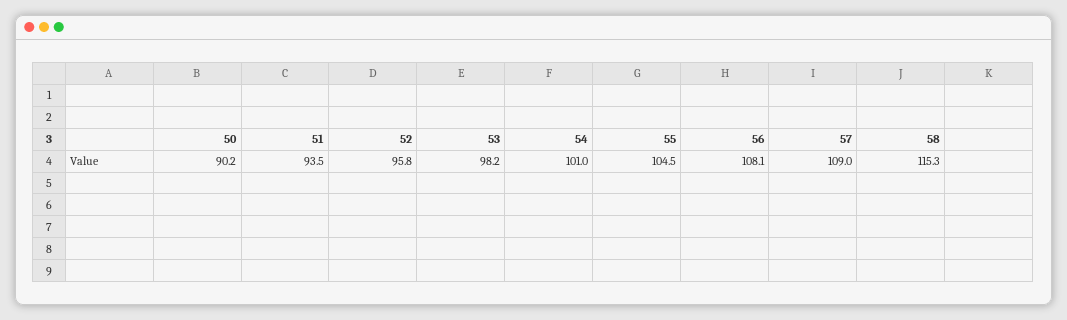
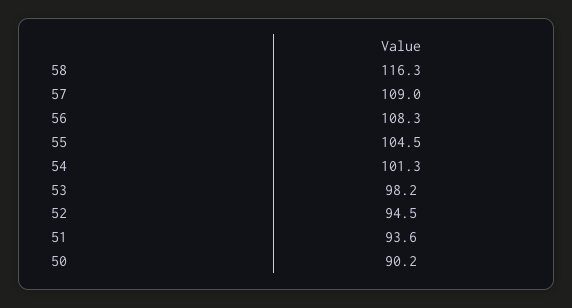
  {
    "50": 90.2,
-   "51": 93.5,
+   "51": 93.6,
-   "52": 95.8,
+   "52": 94.5,
    "53": 98.2,
-   "54": 101,
+   "54": 101.3,
    "55": 104.5,
-   "56": 108.1,
+   "56": 108.3,
    "57": 109,
-   "58": 115.3
+   "58": 116.3
  }

